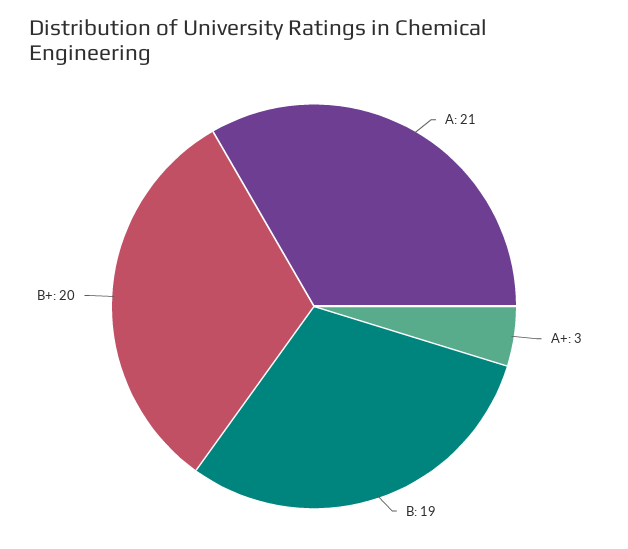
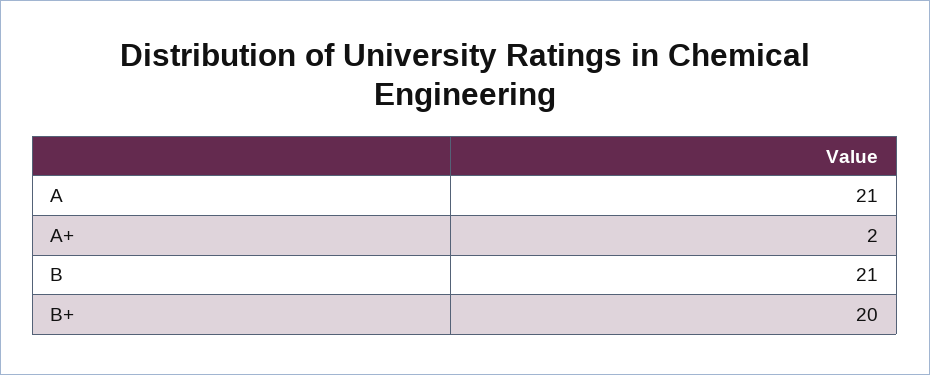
  {
    "A": 21,
-   "A+": 3,
+   "A+": 2,
-   "B": 19,
+   "B": 21,
    "B+": 20
  }

